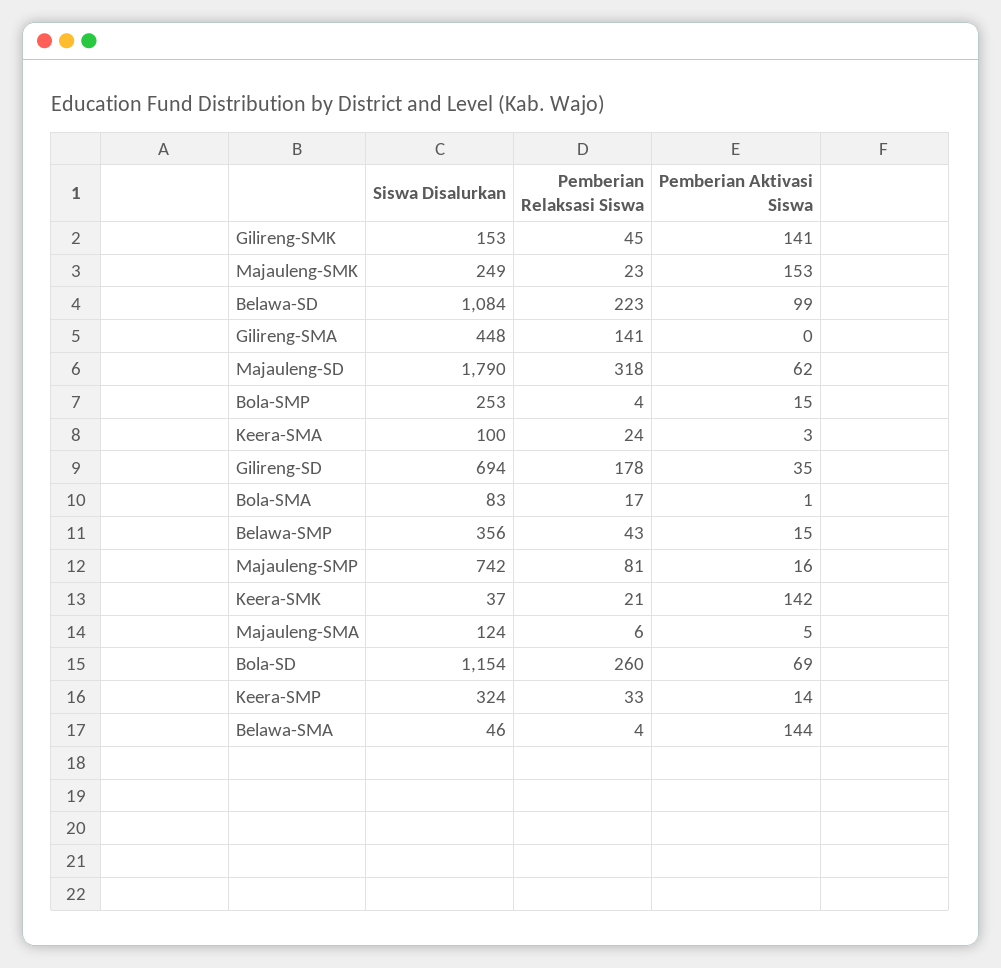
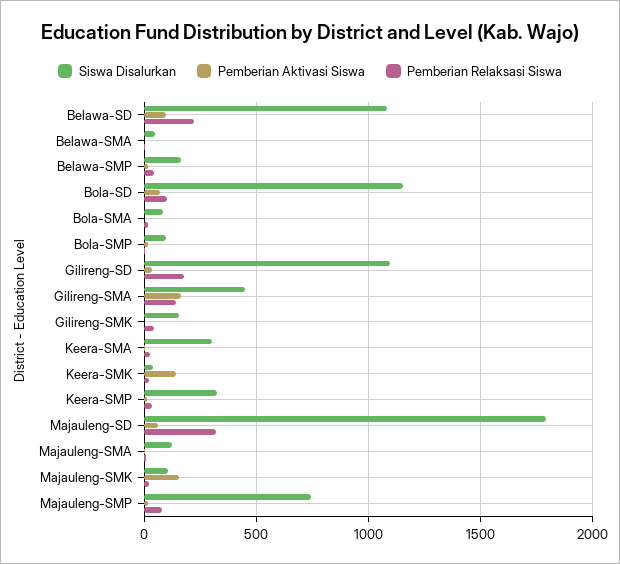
  {
    "Siswa Disalurkan": {
      "Gilireng-SMK": 153,
-     "Majauleng-SMK": 249,
+     "Majauleng-SMK": 100,
      "Belawa-SD": 1084,
      "Gilireng-SMA": 448,
      "Majauleng-SD": 1790,
-     "Bola-SMP": 253,
+     "Bola-SMP": 100,
-     "Keera-SMA": 100,
+     "Keera-SMA": 300,
-     "Gilireng-SD": 694,
+     "Gilireng-SD": 1100,
      "Bola-SMA": 83,
-     "Belawa-SMP": 356,
+     "Belawa-SMP": 150,
      "Majauleng-SMP": 742,
      "Keera-SMK": 37,
      "Majauleng-SMA": 124,
      "Bola-SD": 1154,
      "Keera-SMP": 324,
      "Belawa-SMA": 46
    },
    "Pemberian Relaksasi Siswa": {
      "Gilireng-SMK": 45,
      "Majauleng-SMK": 23,
      "Belawa-SD": 223,
      "Gilireng-SMA": 141,
      "Majauleng-SD": 318,
      "Bola-SMP": 4,
      "Keera-SMA": 24,
      "Gilireng-SD": 178,
      "Bola-SMA": 17,
      "Belawa-SMP": 43,
      "Majauleng-SMP": 81,
      "Keera-SMK": 21,
      "Majauleng-SMA": 6,
-     "Bola-SD": 260,
+     "Bola-SD": 100,
      "Keera-SMP": 33,
      "Belawa-SMA": 4
    },
    "Pemberian Aktivasi Siswa": {
-     "Gilireng-SMK": 141,
+     "Gilireng-SMK": 0,
      "Majauleng-SMK": 153,
      "Belawa-SD": 99,
-     "Gilireng-SMA": 0,
+     "Gilireng-SMA": 150,
      "Majauleng-SD": 62,
      "Bola-SMP": 15,
      "Keera-SMA": 3,
      "Gilireng-SD": 35,
      "Bola-SMA": 1,
      "Belawa-SMP": 15,
      "Majauleng-SMP": 16,
      "Keera-SMK": 142,
      "Majauleng-SMA": 5,
      "Bola-SD": 69,
      "Keera-SMP": 14,
-     "Belawa-SMA": 144
+     "Belawa-SMA": 0
    }
  }

